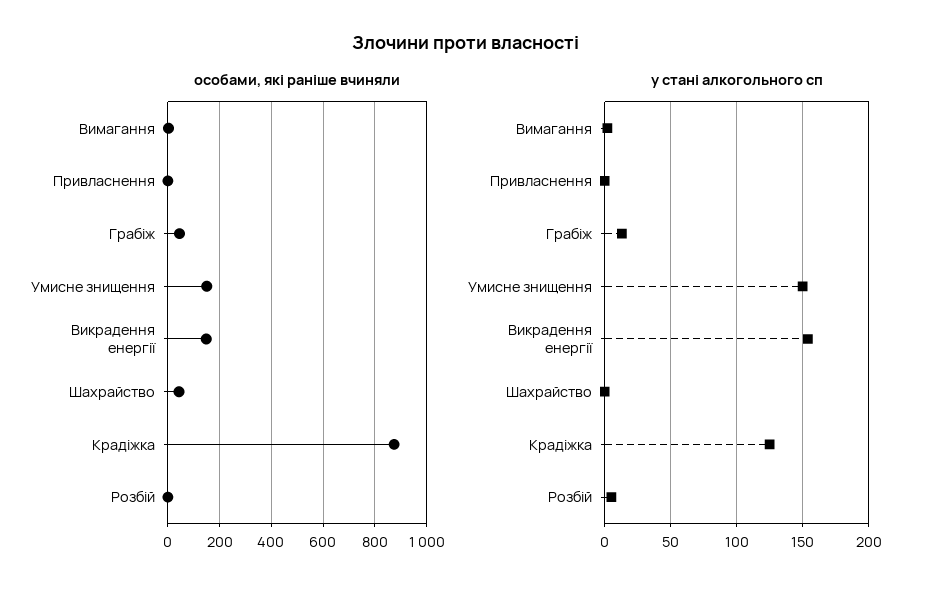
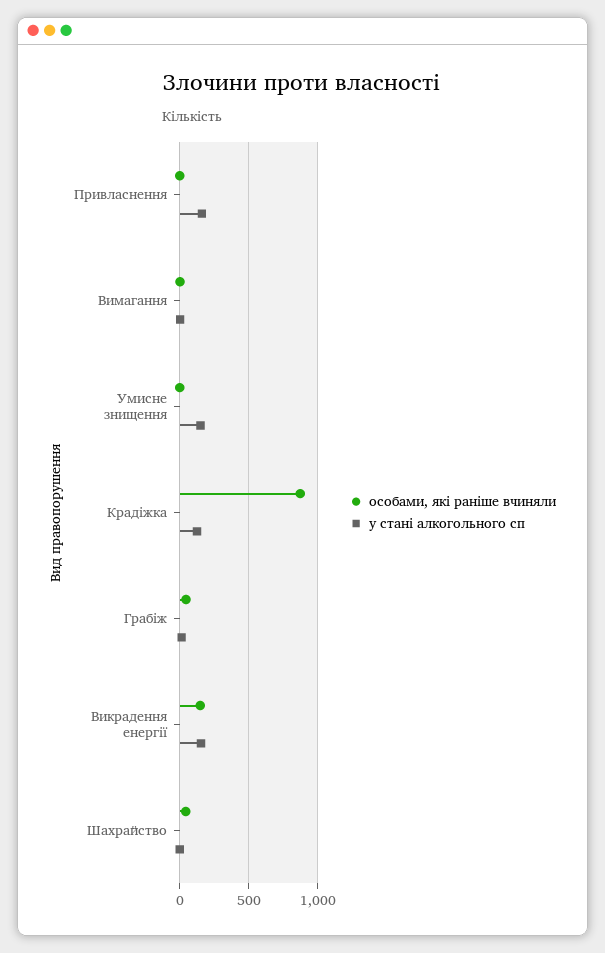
  {
    "особами, які раніше вчиняли": {
      "Вимагання": 0,
      "Привласнення": 0,
      "Грабіж": 50,
-     "Умисне знищення": 150,
+     "Умисне знищення": 0,
      "Викрадення енергії": 150,
      "Шахрайство": 50,
-     "Крадіжка": 875,
+     "Крадіжка": 875
-     "Розбій": 0
    },
    "у стані алкогольного сп": {
      "Вимагання": 0,
-     "Привласнення": 0,
+     "Привласнення": 150,
      "Грабіж": 15,
      "Умисне знищення": 150,
      "Викрадення енергії": 155,
      "Шахрайство": 0,
-     "Крадіжка": 125,
+     "Крадіжка": 125
-     "Розбій": 5
    }
  }

